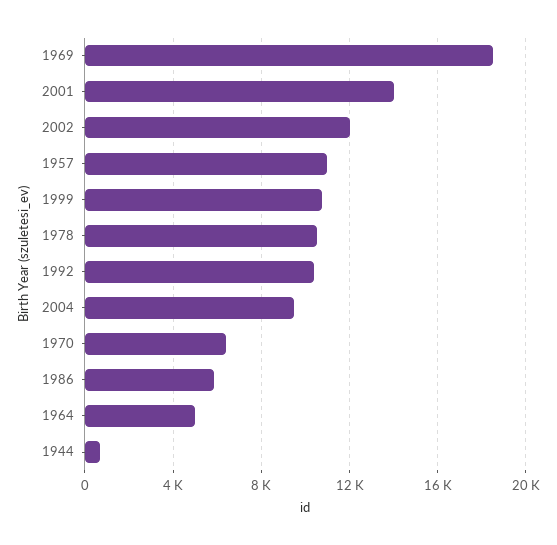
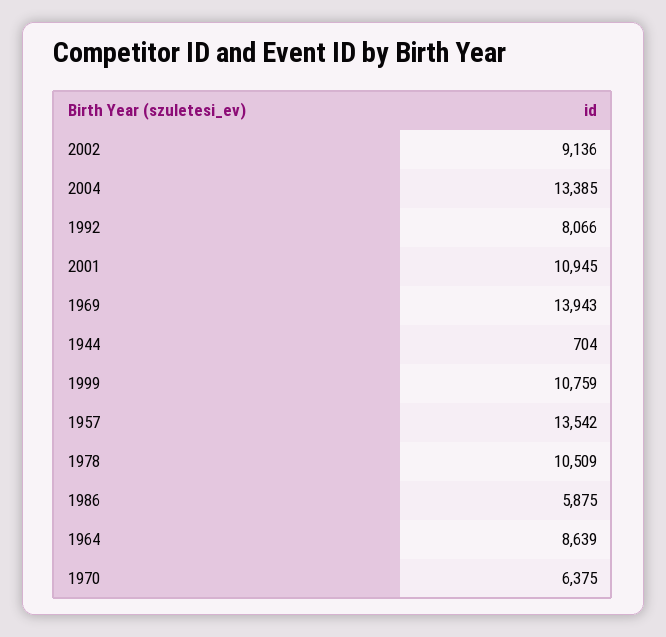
  {
-   "1969": 18500,
+   "1969": 13943,
-   "2001": 14000,
+   "2001": 10945,
-   "2002": 12000,
+   "2002": 9136,
-   "1957": 11000,
+   "1957": 13542,
    "1999": 10759,
    "1978": 10509,
-   "1992": 10500,
+   "1992": 8066,
-   "2004": 9500,
+   "2004": 13385,
    "1970": 6375,
    "1986": 5875,
-   "1964": 5000,
+   "1964": 8639,
    "1944": 704
  }

